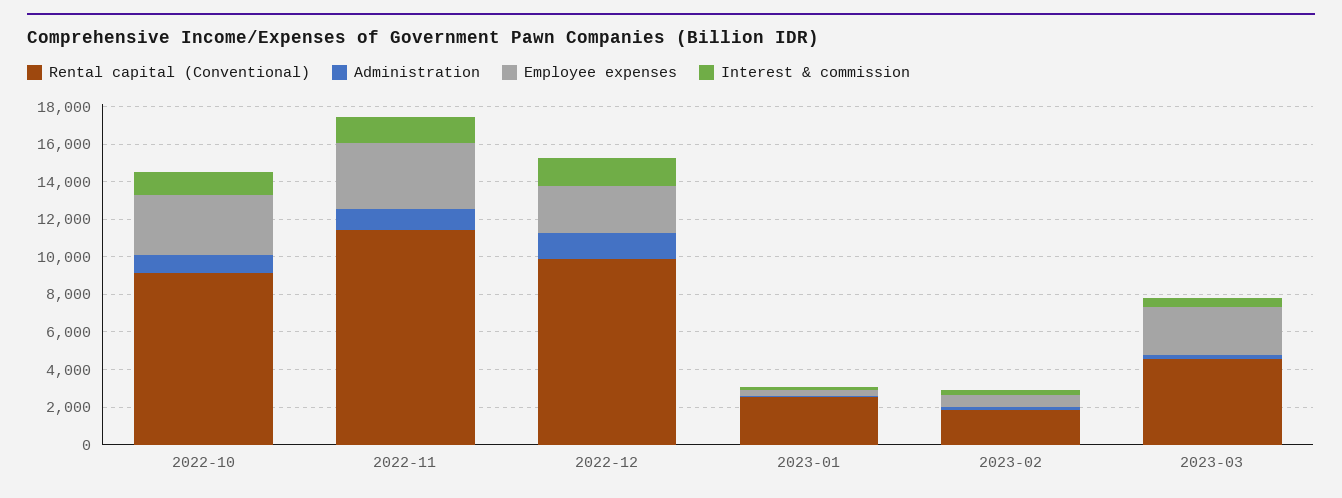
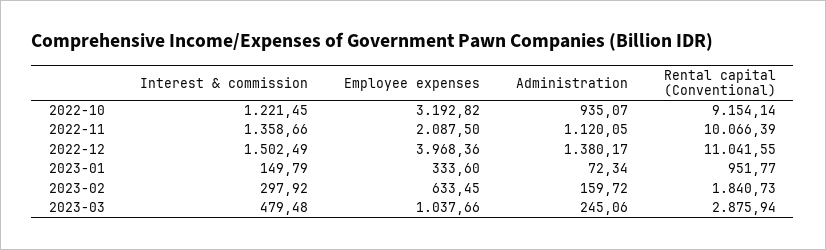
  {
    "Rental capital (Conventional)": {
      "2022-10": 9154.14,
-     "2022-11": 11500,
+     "2022-11": 10066.39,
-     "2022-12": 10000,
+     "2022-12": 11041.55,
-     "2023-01": 2500,
+     "2023-01": 951.77,
      "2023-02": 1840.73,
-     "2023-03": 4500
+     "2023-03": 2875.94
    },
    "Administration": {
      "2022-10": 935.07,
      "2022-11": 1120.05,
      "2022-12": 1380.17,
      "2023-01": 72.34,
      "2023-02": 159.72,
      "2023-03": 245.06
    },
    "Employee expenses": {
      "2022-10": 3192.82,
-     "2022-11": 3500,
+     "2022-11": 2087.5,
-     "2022-12": 2500,
+     "2022-12": 3968.36,
      "2023-01": 333.6,
      "2023-02": 633.45,
-     "2023-03": 2500
+     "2023-03": 1037.66
    },
    "Interest & commission": {
      "2022-10": 1221.45,
      "2022-11": 1358.66,
      "2022-12": 1502.49,
      "2023-01": 149.79,
      "2023-02": 297.92,
      "2023-03": 479.48
    }
  }

